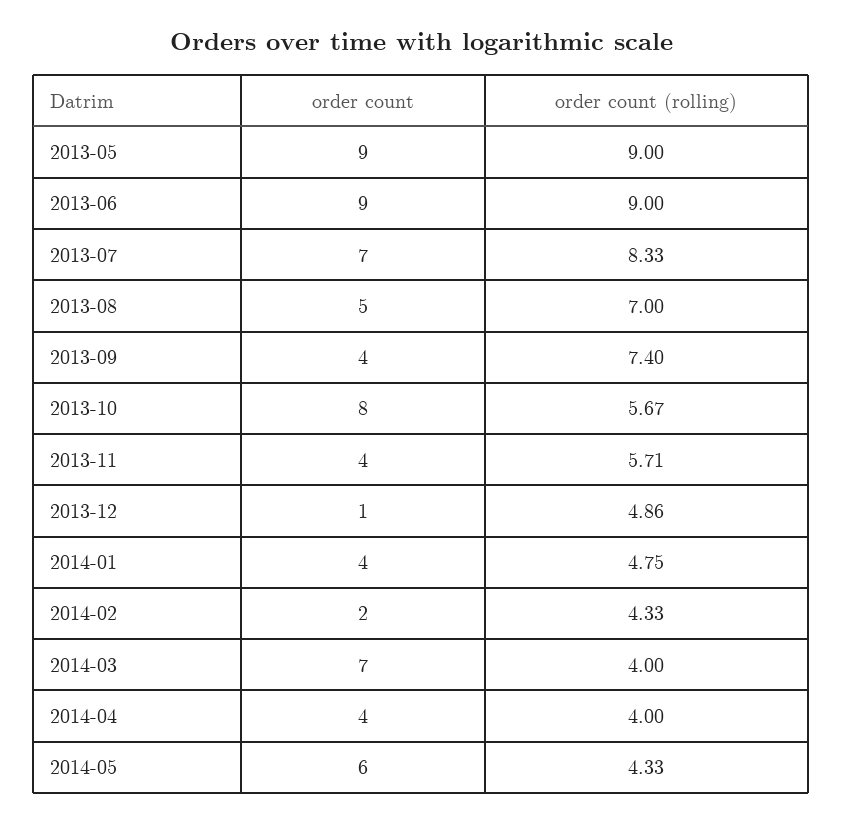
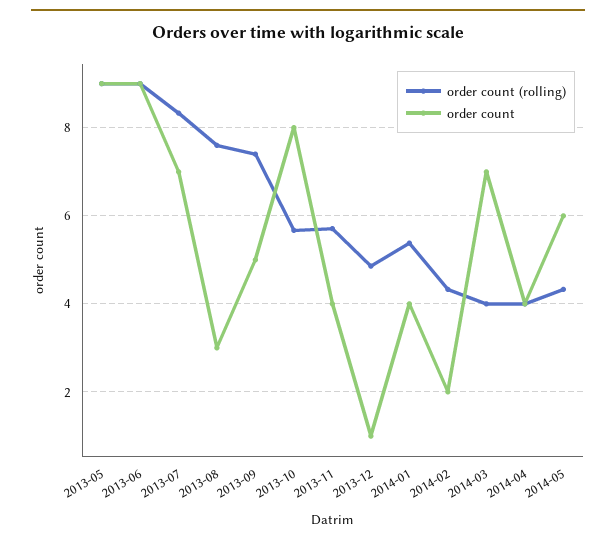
  {
    "order count": {
      "2013-05": 9,
      "2013-06": 9,
      "2013-07": 7,
-     "2013-08": 5,
+     "2013-08": 3,
-     "2013-09": 4,
+     "2013-09": 5,
      "2013-10": 8,
      "2013-11": 4,
      "2013-12": 1,
      "2014-01": 4,
      "2014-02": 2,
      "2014-03": 7,
      "2014-04": 4,
      "2014-05": 6
    },
    "order count (rolling)": {
      "2013-05": 9,
      "2013-06": 9,
      "2013-07": 8.33,
-     "2013-08": 7,
+     "2013-08": 7.6,
      "2013-09": 7.4,
      "2013-10": 5.67,
      "2013-11": 5.71,
      "2013-12": 4.86,
-     "2014-01": 4.75,
+     "2014-01": 5.4,
      "2014-02": 4.33,
      "2014-03": 4,
      "2014-04": 4,
      "2014-05": 4.33
    }
  }

